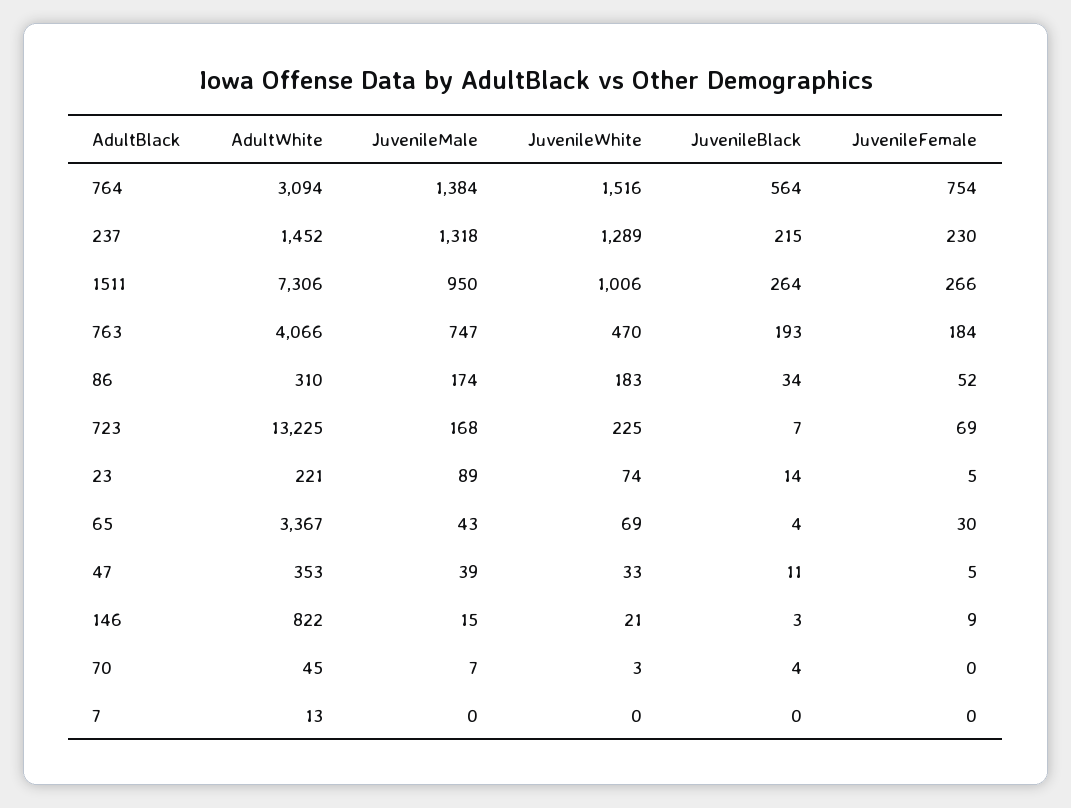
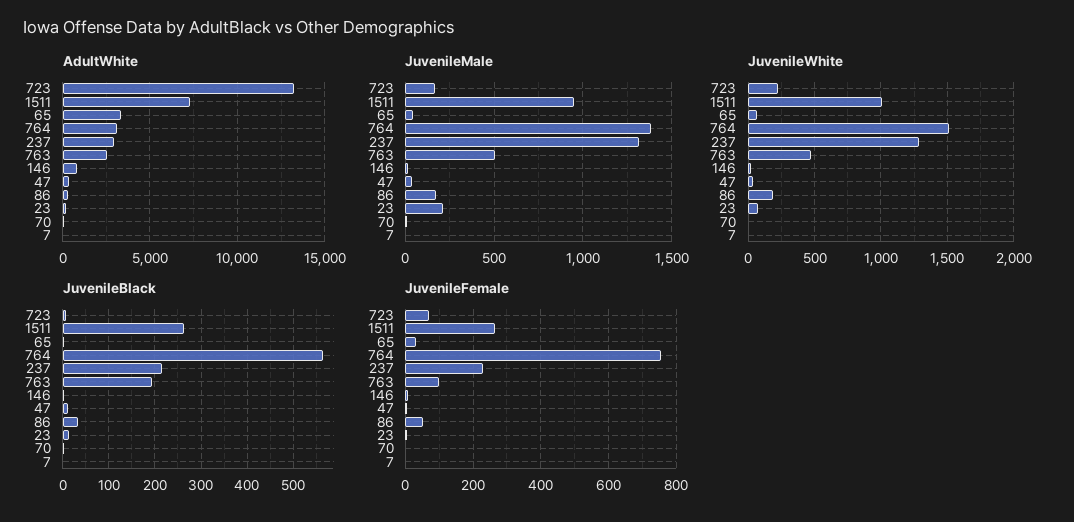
  {
    "AdultWhite": {
      "764": 3094,
-     "237": 1452,
+     "237": 3000,
      "1511": 7306,
-     "763": 4066,
+     "763": 2500,
      "86": 310,
      "723": 13225,
      "23": 221,
      "65": 3367,
      "47": 353,
      "146": 822,
      "70": 45,
      "7": 13
    },
    "JuvenileMale": {
      "764": 1384,
      "237": 1318,
      "1511": 950,
-     "763": 747,
+     "763": 500,
      "86": 174,
      "723": 168,
-     "23": 89,
+     "23": 200,
      "65": 43,
      "47": 39,
      "146": 15,
      "70": 7,
      "7": 0
    },
    "JuvenileWhite": {
      "764": 1516,
      "237": 1289,
      "1511": 1006,
      "763": 470,
      "86": 183,
      "723": 225,
      "23": 74,
      "65": 69,
      "47": 33,
      "146": 21,
      "70": 3,
      "7": 0
    },
    "JuvenileBlack": {
      "764": 564,
      "237": 215,
      "1511": 264,
      "763": 193,
      "86": 34,
      "723": 7,
      "23": 14,
      "65": 4,
      "47": 11,
      "146": 3,
      "70": 4,
      "7": 0
    },
    "JuvenileFemale": {
      "764": 754,
      "237": 230,
      "1511": 266,
-     "763": 184,
+     "763": 100,
      "86": 52,
      "723": 69,
      "23": 5,
      "65": 30,
      "47": 5,
      "146": 9,
      "70": 0,
      "7": 0
    }
  }

